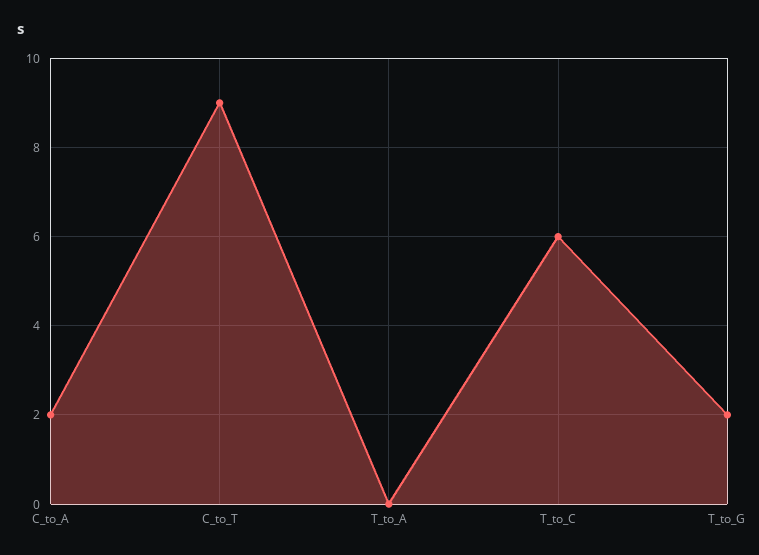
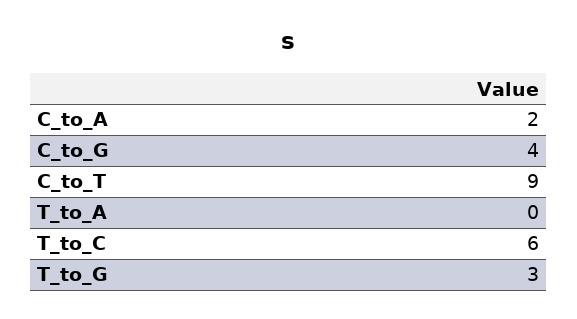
  {
    "C_to_A": 2,
    "C_to_T": 9,
    "T_to_A": 0,
    "T_to_C": 6,
-   "T_to_G": 2
+   "T_to_G": 3,
+   "C_to_G": 4
  }

